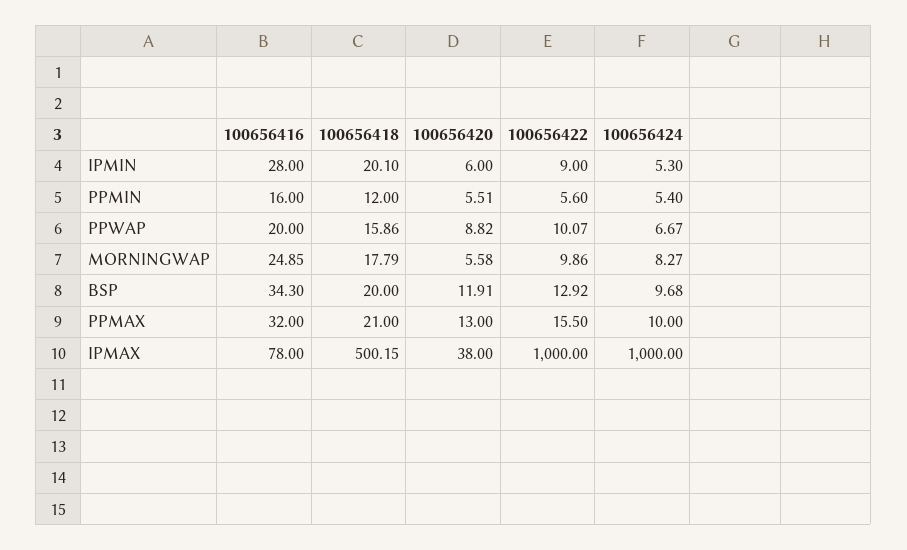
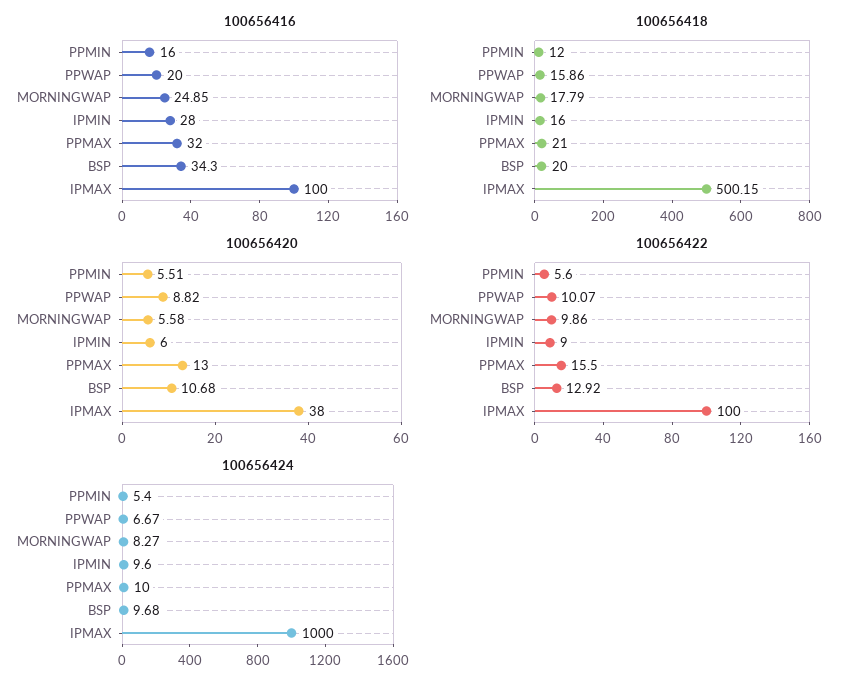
  {
    "100656416": {
      "IPMIN": 28,
      "PPMIN": 16,
      "PPWAP": 20,
      "MORNINGWAP": 24.85,
      "BSP": 34.3,
      "PPMAX": 32,
-     "IPMAX": 78
+     "IPMAX": 100
    },
    "100656418": {
-     "IPMIN": 20.1,
+     "IPMIN": 16,
      "PPMIN": 12,
      "PPWAP": 15.86,
      "MORNINGWAP": 17.79,
      "BSP": 20,
      "PPMAX": 21,
      "IPMAX": 500.15
    },
    "100656420": {
      "IPMIN": 6,
      "PPMIN": 5.51,
      "PPWAP": 8.82,
      "MORNINGWAP": 5.58,
-     "BSP": 11.91,
+     "BSP": 10.68,
      "PPMAX": 13,
      "IPMAX": 38
    },
    "100656422": {
      "IPMIN": 9,
      "PPMIN": 5.6,
      "PPWAP": 10.07,
      "MORNINGWAP": 9.86,
      "BSP": 12.92,
      "PPMAX": 15.5,
-     "IPMAX": 1000
+     "IPMAX": 100
    },
    "100656424": {
-     "IPMIN": 5.3,
+     "IPMIN": 9.6,
      "PPMIN": 5.4,
      "PPWAP": 6.67,
      "MORNINGWAP": 8.27,
      "BSP": 9.68,
      "PPMAX": 10,
      "IPMAX": 1000
    }
  }

